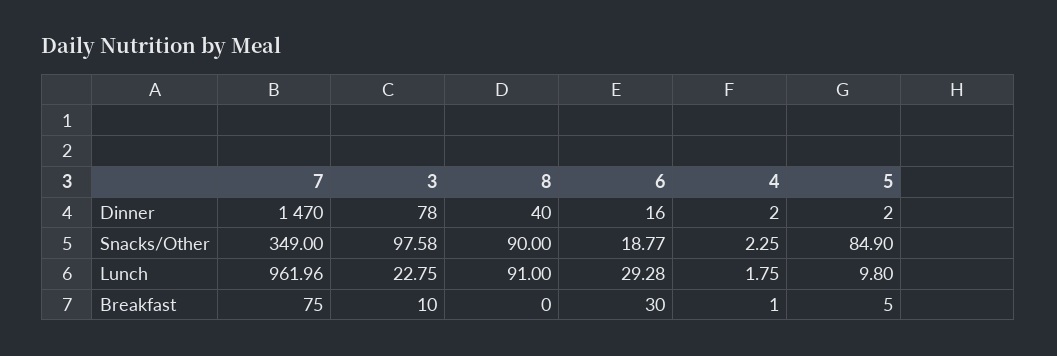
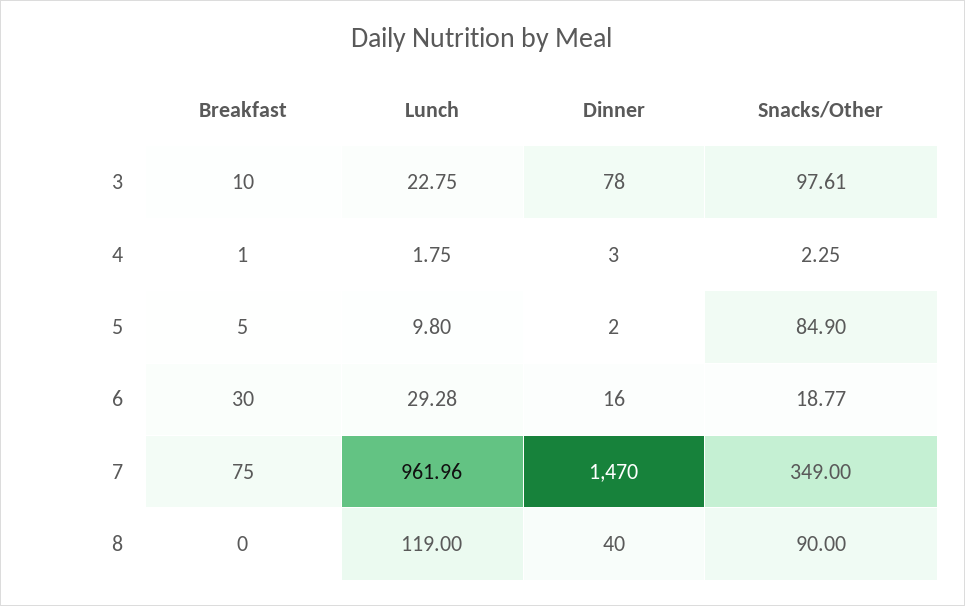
  {
    "7": {
      "Dinner": 1470,
      "Snacks/Other": 349,
      "Lunch": 961.96,
      "Breakfast": 75
    },
    "3": {
      "Dinner": 78,
-     "Snacks/Other": 97.58,
+     "Snacks/Other": 97.61,
      "Lunch": 22.75,
      "Breakfast": 10
    },
    "8": {
      "Dinner": 40,
      "Snacks/Other": 90,
-     "Lunch": 91,
+     "Lunch": 119,
      "Breakfast": 0
    },
    "6": {
      "Dinner": 16,
      "Snacks/Other": 18.77,
      "Lunch": 29.28,
      "Breakfast": 30
    },
    "4": {
-     "Dinner": 2,
+     "Dinner": 3,
      "Snacks/Other": 2.25,
      "Lunch": 1.75,
      "Breakfast": 1
    },
    "5": {
      "Dinner": 2,
      "Snacks/Other": 84.9,
      "Lunch": 9.8,
      "Breakfast": 5
    }
  }

